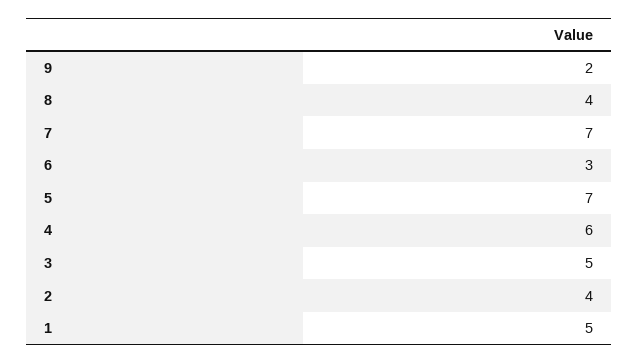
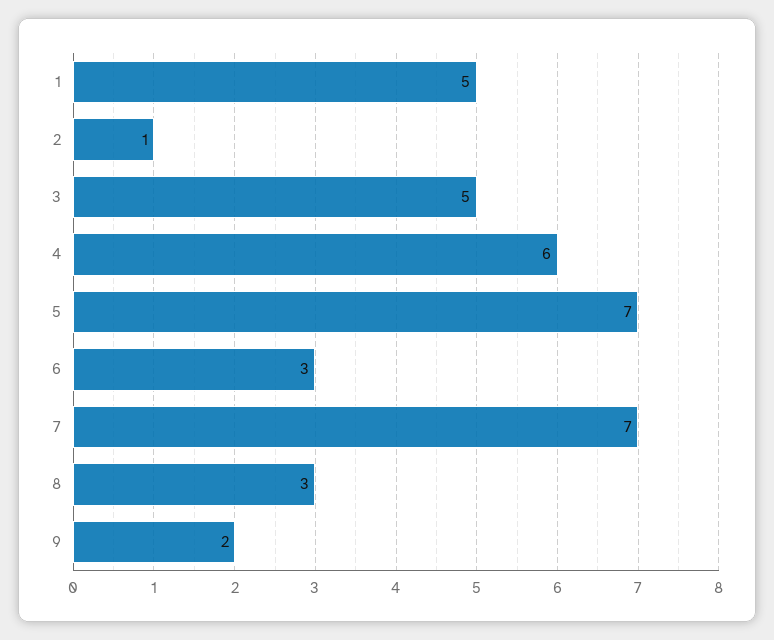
  {
    "9": 2,
-   "8": 4,
+   "8": 3,
    "7": 7,
    "6": 3,
    "5": 7,
    "4": 6,
    "3": 5,
-   "2": 4,
+   "2": 1,
    "1": 5
  }

